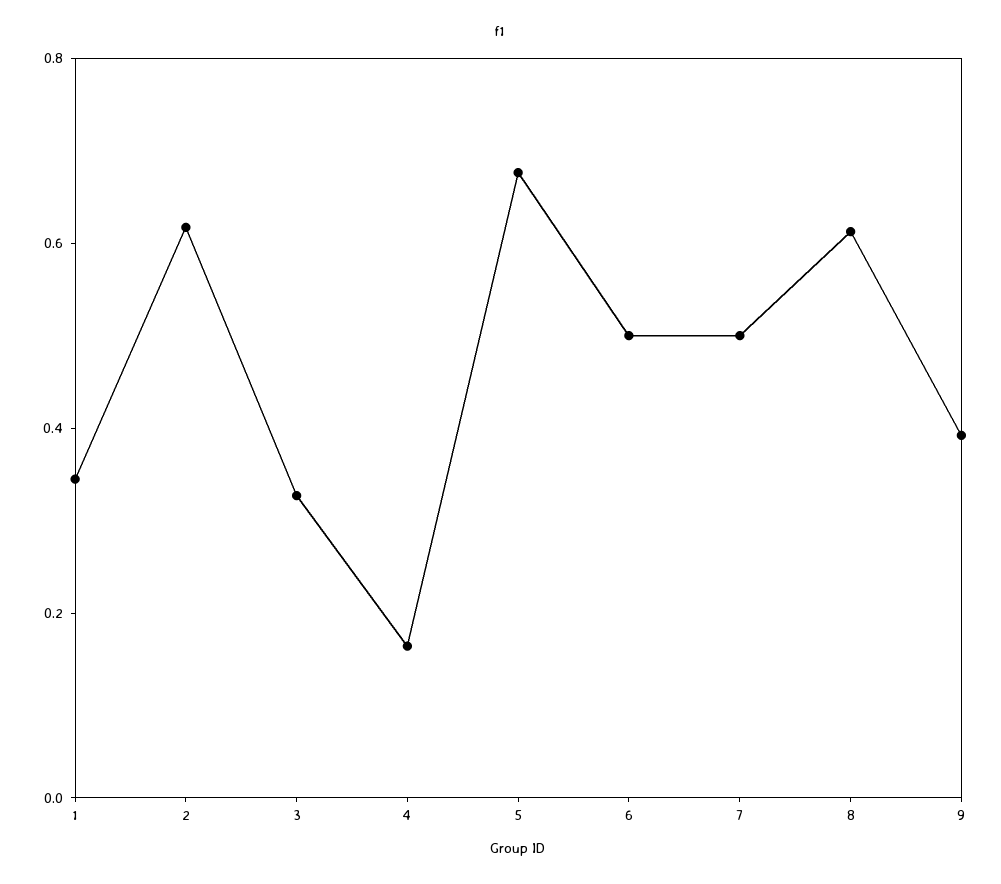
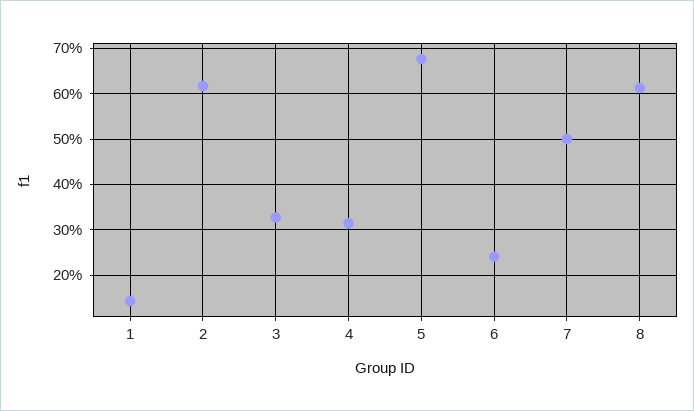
  {
-   "1": 0.35,
+   "1": 0.14,
    "2": 0.62,
    "3": 0.32,
-   "4": 0.15,
+   "4": 0.32,
    "5": 0.68,
-   "6": 0.5,
+   "6": 0.24,
    "7": 0.5,
-   "8": 0.62,
+   "8": 0.62
-   "9": 0.4
  }

